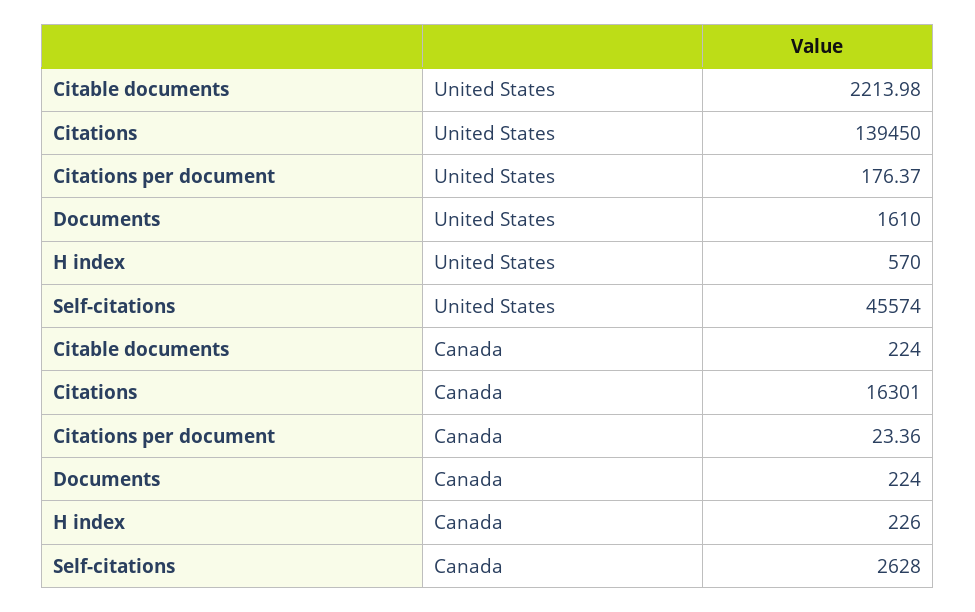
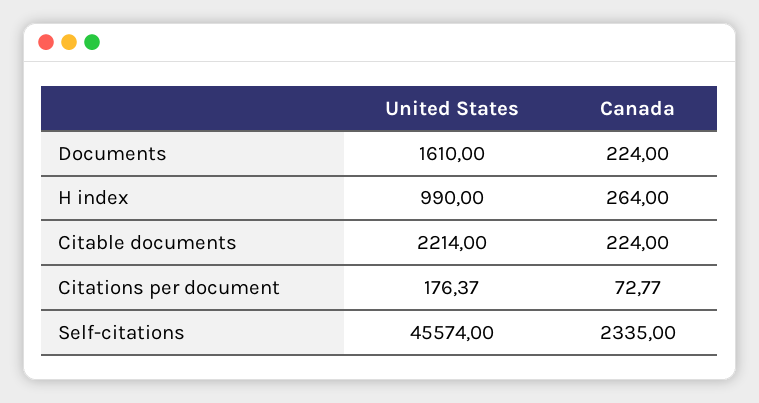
  {
    "Citable documents": {
-     "United States": 2213.98,
+     "United States": 2214,
      "Canada": 224
    },
-   "Citations": {
-     "United States": 139450,
-     "Canada": 16301
-   },
    "Citations per document": {
      "United States": 176.37,
-     "Canada": 23.36
+     "Canada": 72.77
    },
    "Documents": {
      "United States": 1610,
      "Canada": 224
    },
    "H index": {
-     "United States": 570,
+     "United States": 990,
-     "Canada": 226
+     "Canada": 264
    },
    "Self-citations": {
      "United States": 45574,
-     "Canada": 2628
+     "Canada": 2335
    }
  }

